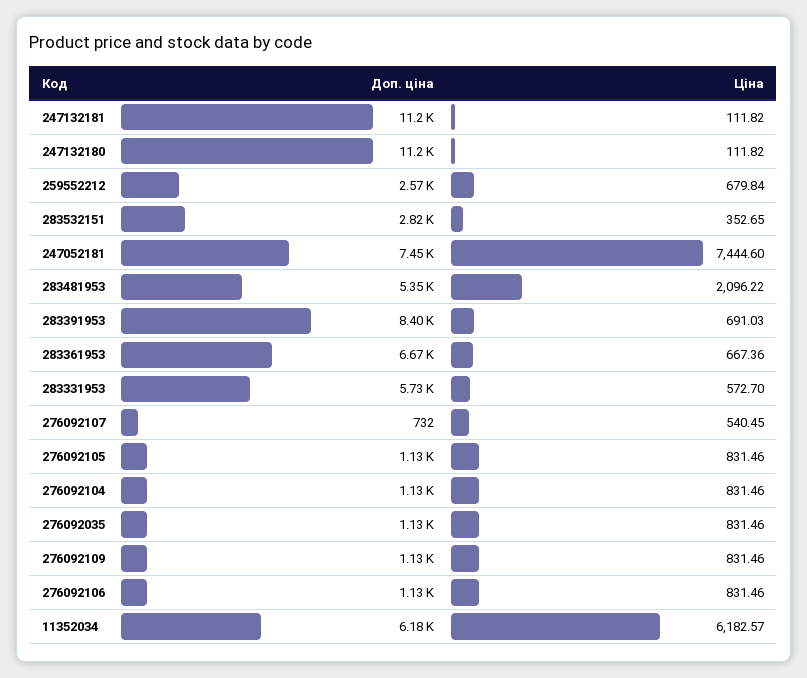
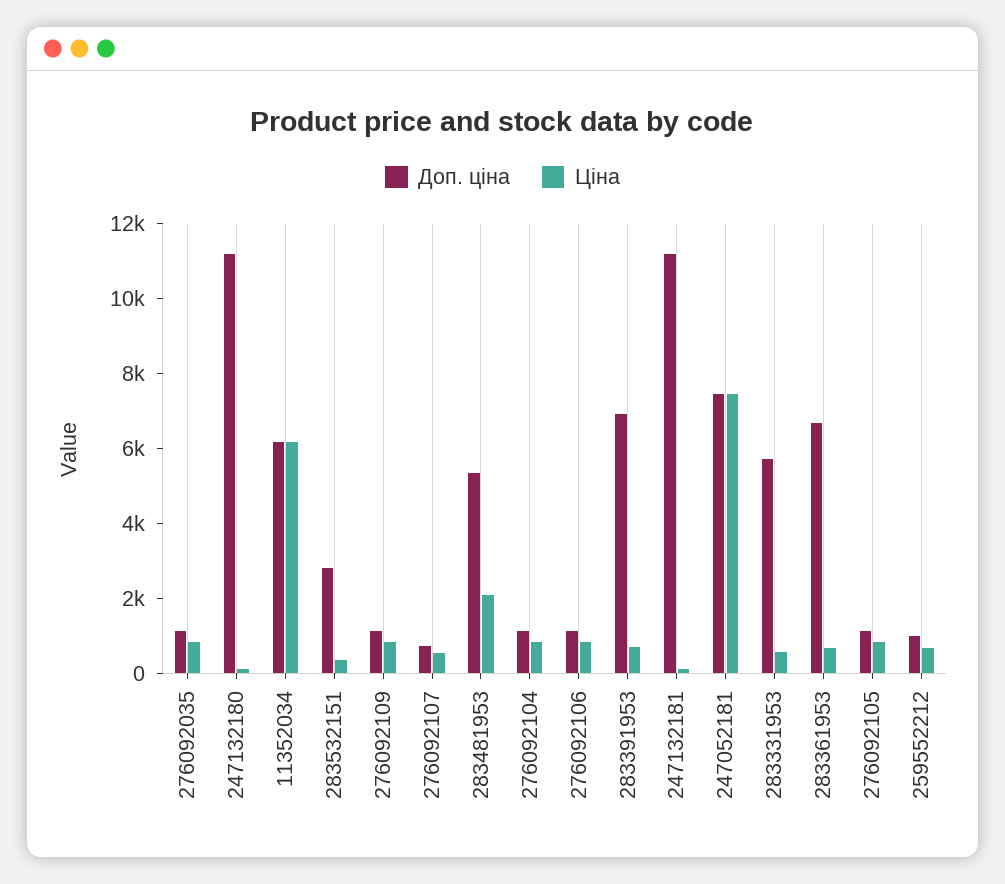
  {
    "Доп. ціна": {
      "247132181": 11200,
      "247132180": 11200,
-     "259552212": 2570,
+     "259552212": 1000,
      "283532151": 2820,
      "247052181": 7450,
      "283481953": 5350,
-     "283391953": 8400,
+     "283391953": 7000,
      "283361953": 6670,
      "283331953": 5730,
      "276092107": 732,
      "276092105": 1130,
      "276092104": 1130,
      "276092035": 1130,
      "276092109": 1130,
      "276092106": 1130,
      "11352034": 6180
    },
    "Ціна": {
      "247132181": 111.82,
      "247132180": 111.82,
      "259552212": 679.84,
      "283532151": 352.65,
      "247052181": 7444.6,
      "283481953": 2096.22,
      "283391953": 691.03,
      "283361953": 667.36,
      "283331953": 572.7,
      "276092107": 540.45,
      "276092105": 831.46,
      "276092104": 831.46,
      "276092035": 831.46,
      "276092109": 831.46,
      "276092106": 831.46,
      "11352034": 6182.57
    }
  }

